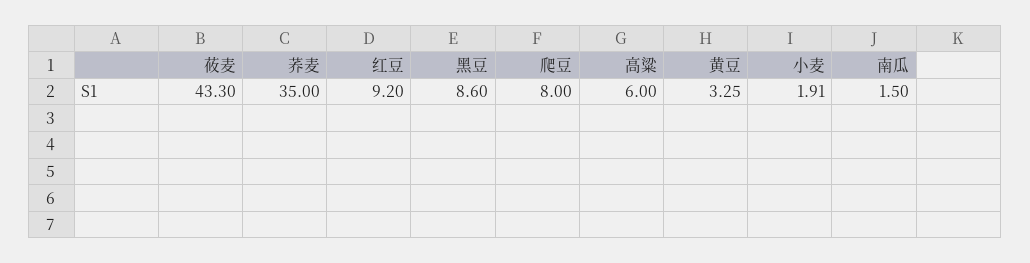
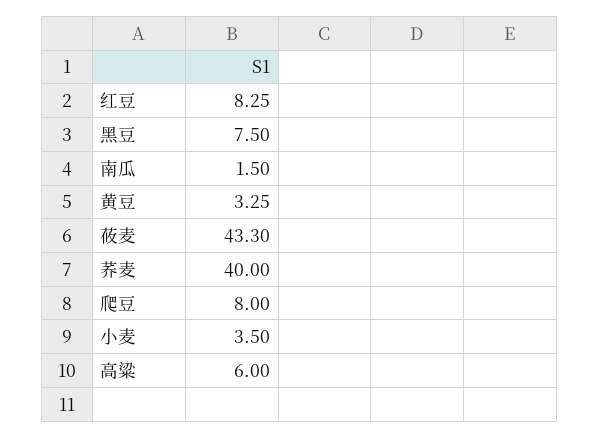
  {
    "莜麦": 43.3,
-   "荞麦": 35,
+   "荞麦": 40,
-   "红豆": 9.2,
+   "红豆": 8.25,
-   "黑豆": 8.6,
+   "黑豆": 7.5,
    "爬豆": 8,
    "高粱": 6,
    "黄豆": 3.25,
-   "小麦": 1.91,
+   "小麦": 3.5,
    "南瓜": 1.5
  }

